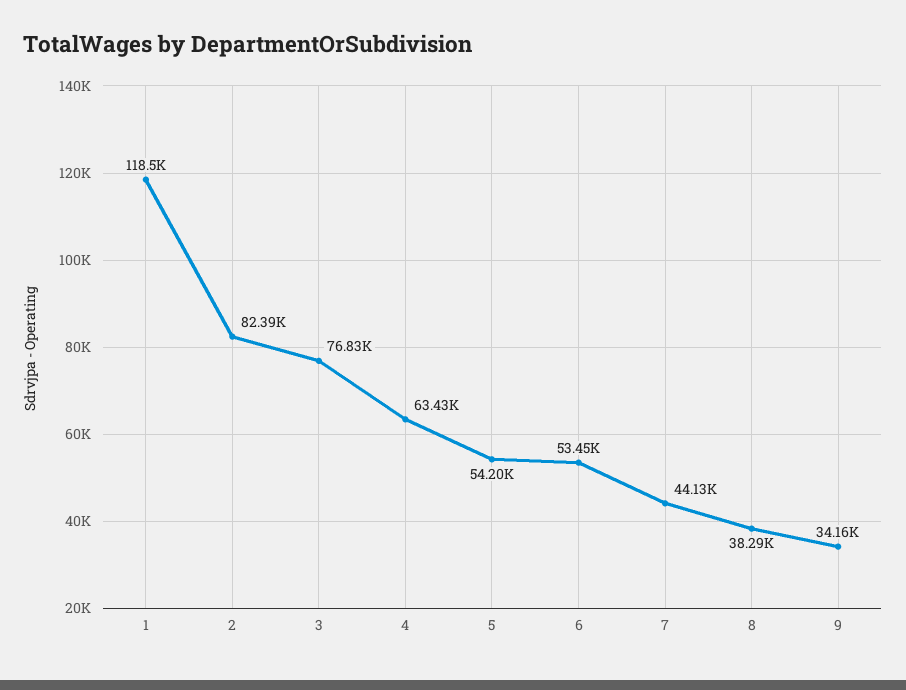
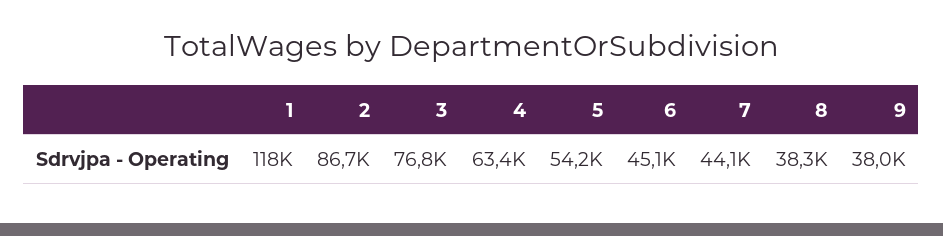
  {
    "1": 118500,
-   "2": 82390,
+   "2": 86700,
    "3": 76830,
    "4": 63430,
    "5": 54200,
-   "6": 53450,
+   "6": 45100,
    "7": 44130,
    "8": 38290,
-   "9": 34160
+   "9": 38000
  }

